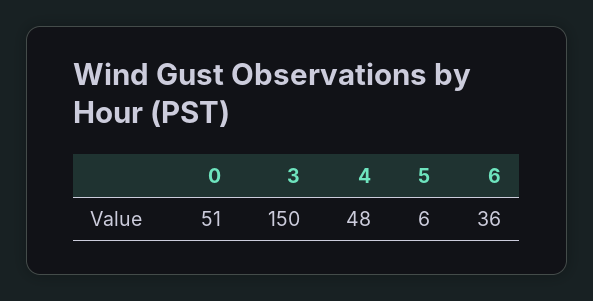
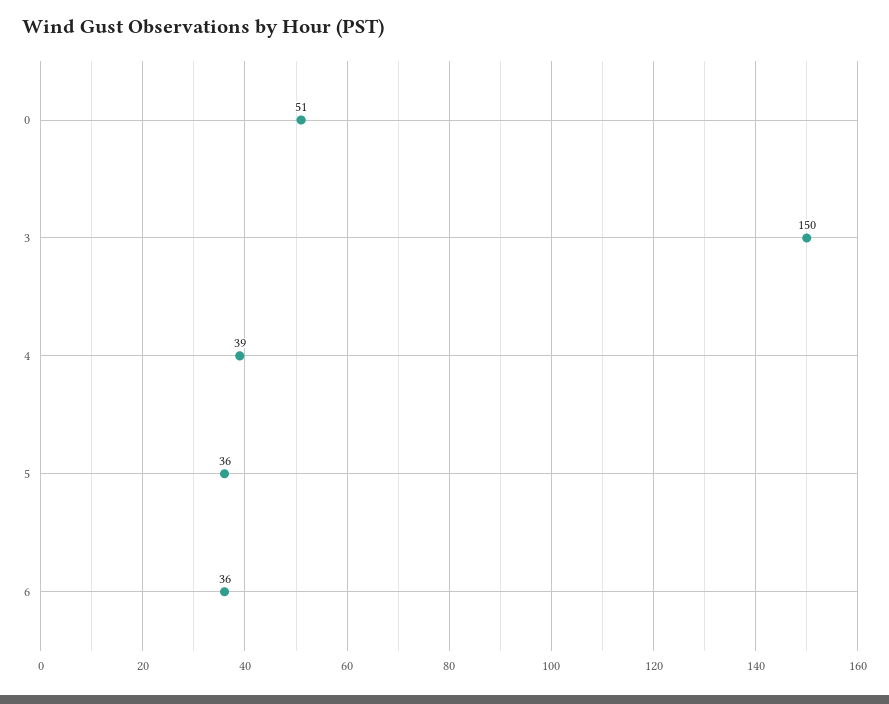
  {
    "0": 51,
    "3": 150,
-   "4": 48,
+   "4": 39,
-   "5": 6,
+   "5": 36,
    "6": 36
  }

